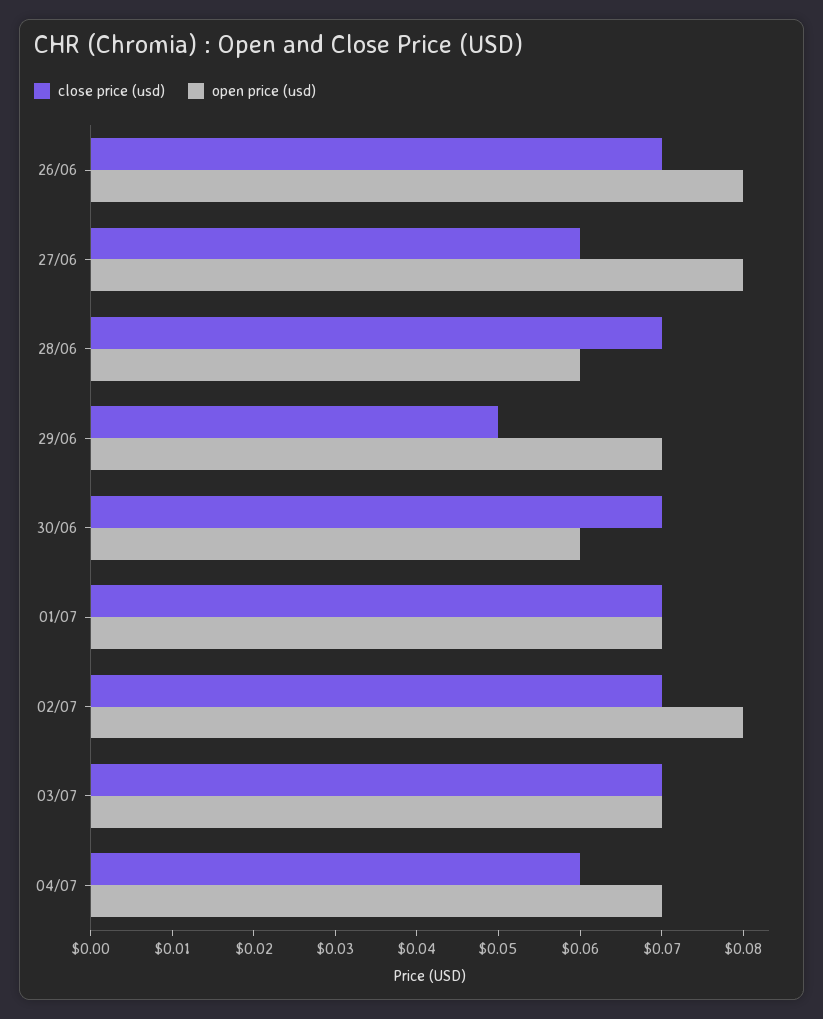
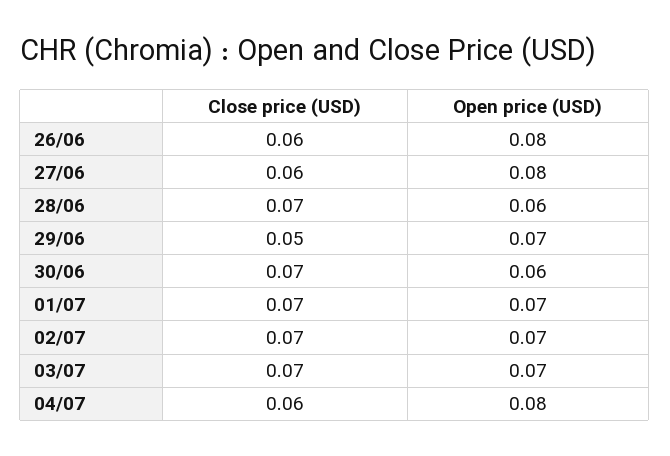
  {
    "close price (usd)": {
-     "26/06": 0.07,
+     "26/06": 0.06,
      "27/06": 0.06,
      "28/06": 0.07,
      "29/06": 0.05,
      "30/06": 0.07,
      "01/07": 0.07,
      "02/07": 0.07,
      "03/07": 0.07,
      "04/07": 0.06
    },
    "open price (usd)": {
      "26/06": 0.08,
      "27/06": 0.08,
      "28/06": 0.06,
      "29/06": 0.07,
      "30/06": 0.06,
      "01/07": 0.07,
-     "02/07": 0.08,
+     "02/07": 0.07,
      "03/07": 0.07,
-     "04/07": 0.07
+     "04/07": 0.08
    }
  }

